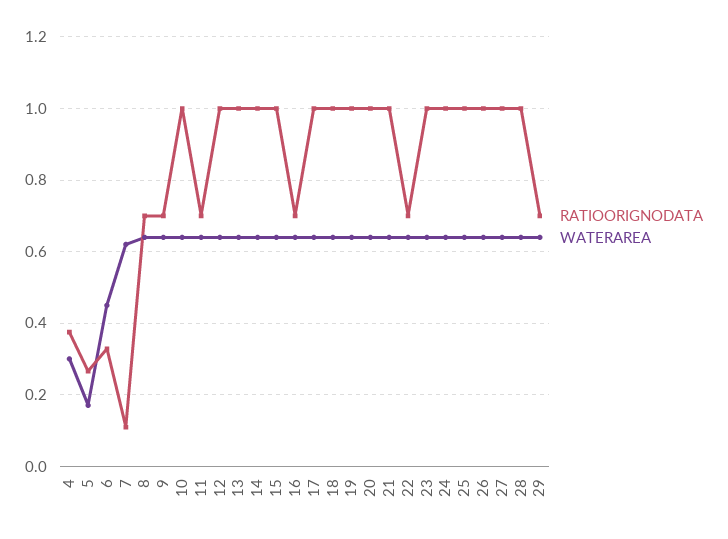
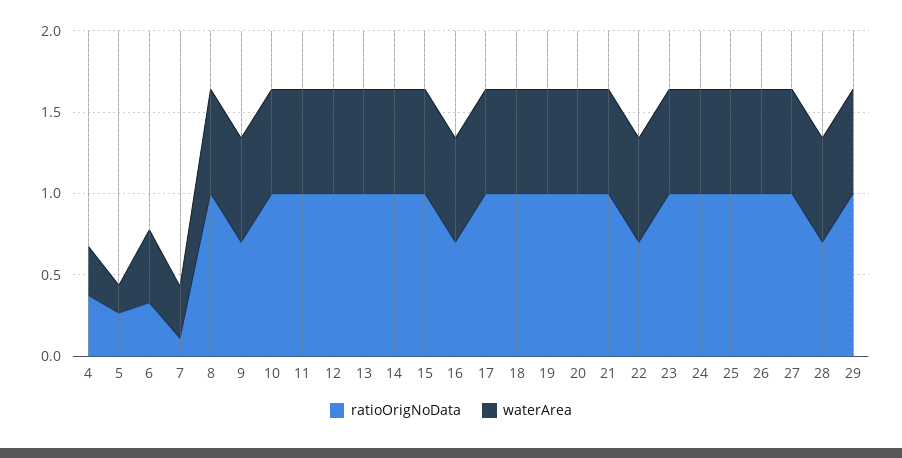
  {
    "RATIOORIGNODATA": {
      "4": 0.38,
      "5": 0.26,
      "6": 0.32,
      "7": 0.1,
-     "8": 0.7,
+     "8": 1,
      "9": 0.7,
      "10": 1,
-     "11": 0.7,
+     "11": 1,
      "12": 1,
      "13": 1,
      "14": 1,
      "15": 1,
      "16": 0.7,
      "17": 1,
      "18": 1,
      "19": 1,
      "20": 1,
      "21": 1,
      "22": 0.7,
      "23": 1,
      "24": 1,
      "25": 1,
      "26": 1,
      "27": 1,
-     "28": 1,
+     "28": 0.7,
-     "29": 0.7
+     "29": 1
    },
    "WATERAREA": {
      "4": 0.3,
      "5": 0.18,
      "6": 0.46,
-     "7": 0.62,
+     "7": 0.3,
      "8": 0.64,
      "9": 0.64,
      "10": 0.64,
      "11": 0.64,
      "12": 0.64,
      "13": 0.64,
      "14": 0.64,
      "15": 0.64,
      "16": 0.64,
      "17": 0.64,
      "18": 0.64,
      "19": 0.64,
      "20": 0.64,
      "21": 0.64,
      "22": 0.64,
      "23": 0.64,
      "24": 0.64,
      "25": 0.64,
      "26": 0.64,
      "27": 0.64,
      "28": 0.64,
      "29": 0.64
    }
  }

